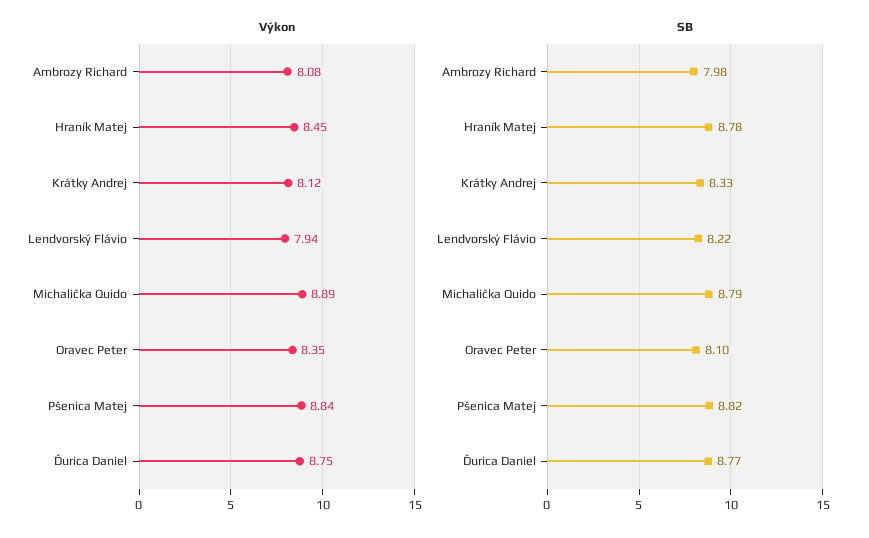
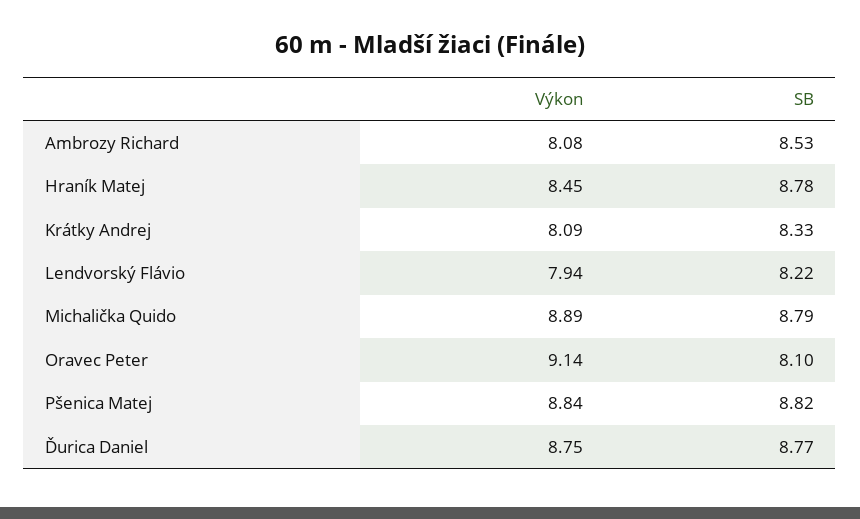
  {
    "Výkon": {
      "Ambrozy Richard": 8.08,
      "Hraník Matej": 8.45,
-     "Krátky Andrej": 8.12,
+     "Krátky Andrej": 8.09,
      "Lendvorský Flávio": 7.94,
      "Michalička Quido": 8.89,
-     "Oravec Peter": 8.35,
+     "Oravec Peter": 9.14,
      "Pšenica Matej": 8.84,
      "Ďurica Daniel": 8.75
    },
    "SB": {
-     "Ambrozy Richard": 7.98,
+     "Ambrozy Richard": 8.53,
      "Hraník Matej": 8.78,
      "Krátky Andrej": 8.33,
      "Lendvorský Flávio": 8.22,
      "Michalička Quido": 8.79,
      "Oravec Peter": 8.1,
      "Pšenica Matej": 8.82,
      "Ďurica Daniel": 8.77
    }
  }

